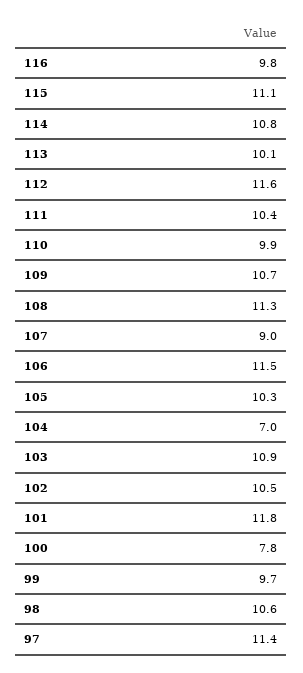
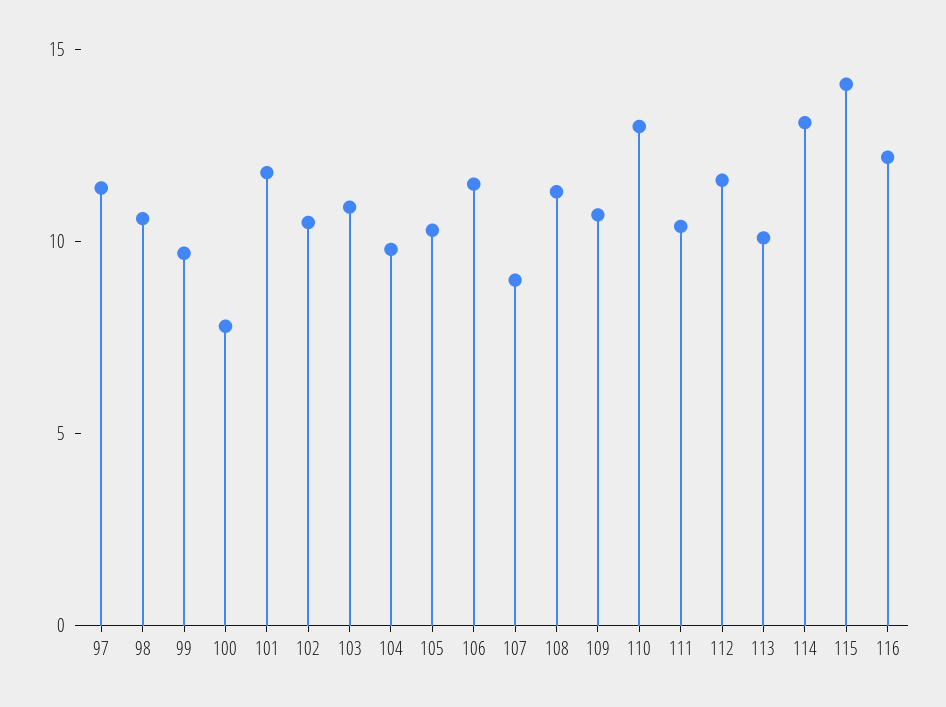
  {
-   "116": 9.8,
+   "116": 12,
-   "115": 11.1,
+   "115": 14,
-   "114": 10.8,
+   "114": 13,
    "113": 10.1,
    "112": 11.6,
    "111": 10.4,
-   "110": 9.9,
+   "110": 13,
    "109": 10.7,
    "108": 11.3,
    "107": 9,
    "106": 11.5,
    "105": 10.3,
-   "104": 7,
+   "104": 10,
    "103": 10.9,
    "102": 10.5,
    "101": 11.8,
    "100": 7.8,
    "99": 9.7,
    "98": 10.6,
    "97": 11.4
  }

